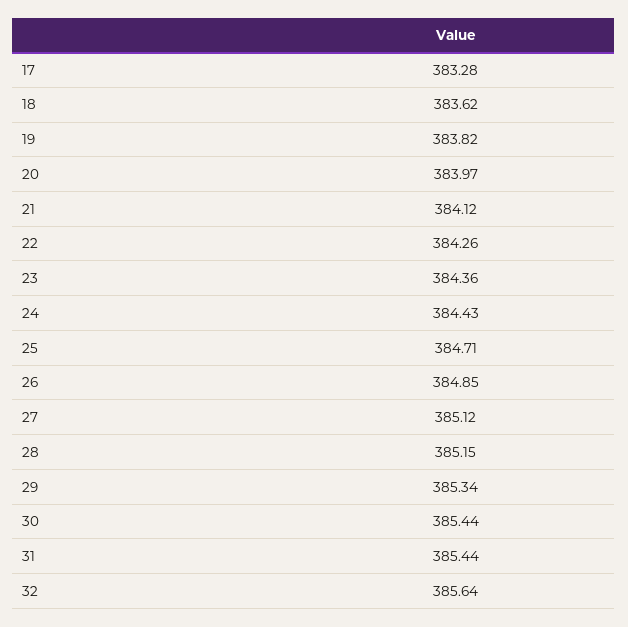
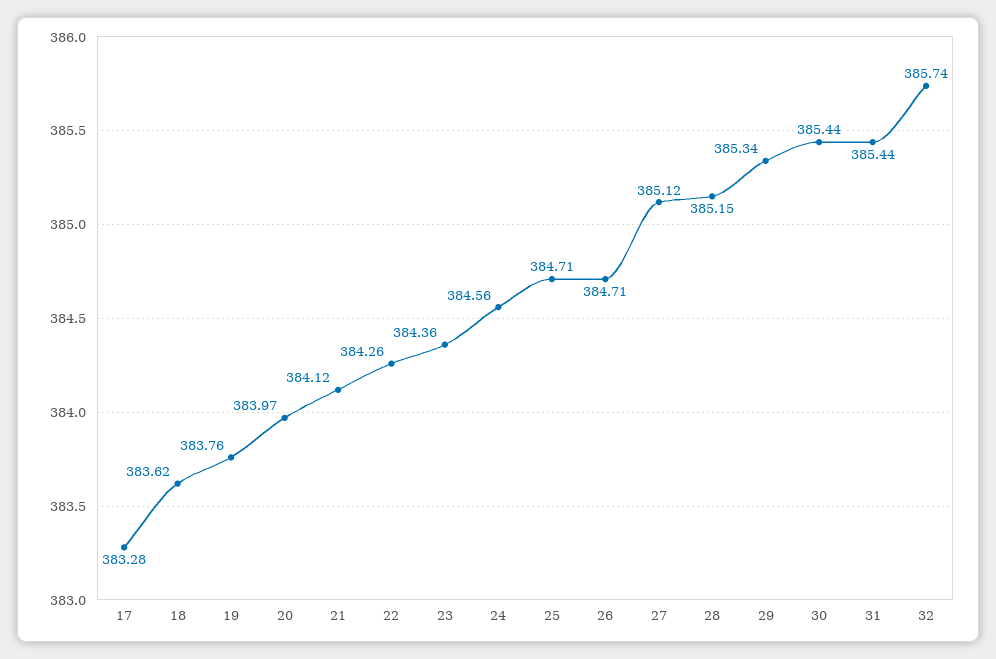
  {
    "17": 383.28,
    "18": 383.62,
-   "19": 383.82,
+   "19": 383.76,
    "20": 383.97,
    "21": 384.12,
    "22": 384.26,
    "23": 384.36,
-   "24": 384.43,
+   "24": 384.56,
    "25": 384.71,
-   "26": 384.85,
+   "26": 384.71,
    "27": 385.12,
    "28": 385.15,
    "29": 385.34,
    "30": 385.44,
    "31": 385.44,
-   "32": 385.64
+   "32": 385.74
  }

